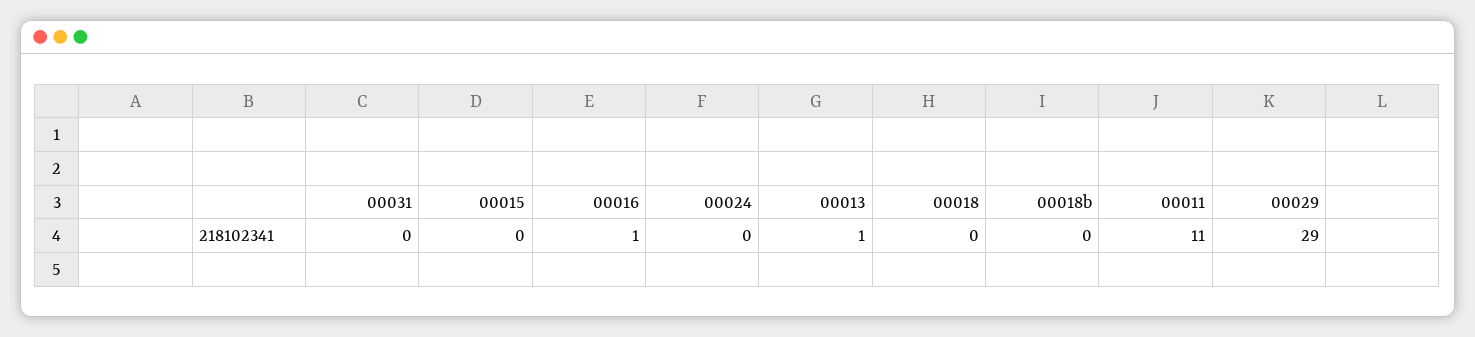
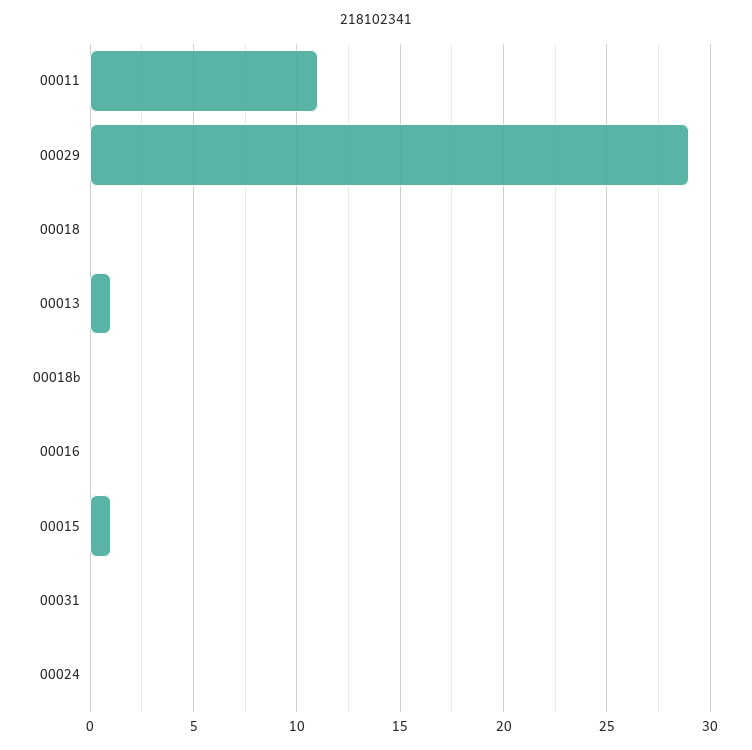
  {
    "00031": 0,
-   "00015": 0,
+   "00015": 1,
-   "00016": 1,
+   "00016": 0,
    "00024": 0,
    "00013": 1,
    "00018": 0,
    "00018b": 0,
    "00011": 11,
    "00029": 29
  }

